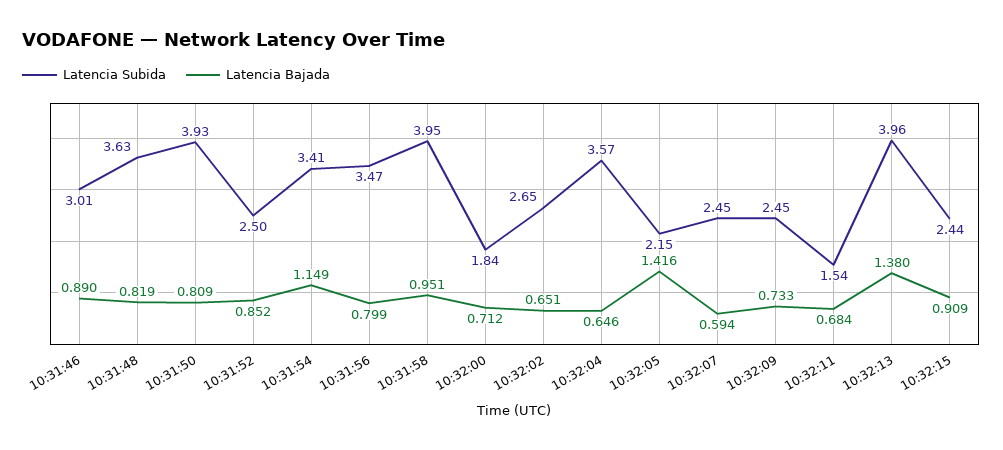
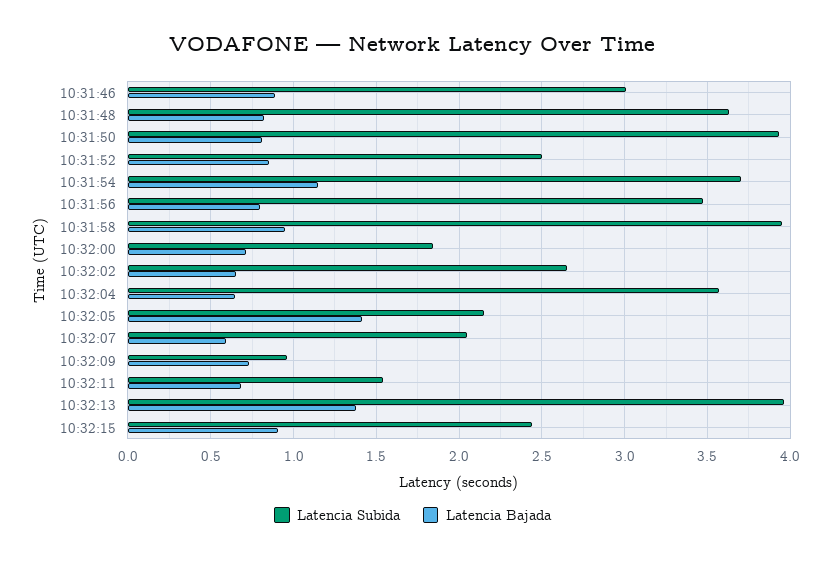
  {
    "Latencia Subida": {
      "10:31:46": 3.01,
      "10:31:48": 3.63,
      "10:31:50": 3.93,
      "10:31:52": 2.5,
-     "10:31:54": 3.41,
+     "10:31:54": 3.7,
      "10:31:56": 3.47,
      "10:31:58": 3.95,
      "10:32:00": 1.84,
      "10:32:02": 2.65,
      "10:32:04": 3.57,
      "10:32:05": 2.15,
-     "10:32:07": 2.45,
+     "10:32:07": 2.05,
-     "10:32:09": 2.45,
+     "10:32:09": 0.95,
      "10:32:11": 1.54,
      "10:32:13": 3.96,
      "10:32:15": 2.44
    },
    "Latencia Bajada": {
      "10:31:46": 0.89,
      "10:31:48": 0.819,
      "10:31:50": 0.809,
      "10:31:52": 0.852,
      "10:31:54": 1.149,
      "10:31:56": 0.799,
      "10:31:58": 0.951,
      "10:32:00": 0.712,
      "10:32:02": 0.651,
      "10:32:04": 0.646,
      "10:32:05": 1.416,
      "10:32:07": 0.594,
      "10:32:09": 0.733,
      "10:32:11": 0.684,
      "10:32:13": 1.38,
      "10:32:15": 0.909
    }
  }

